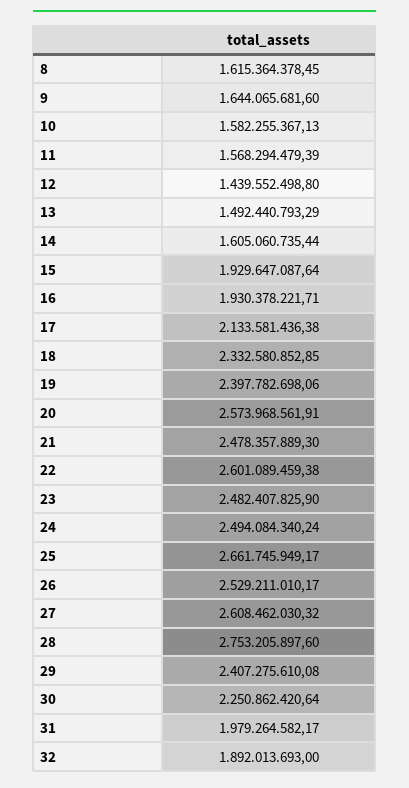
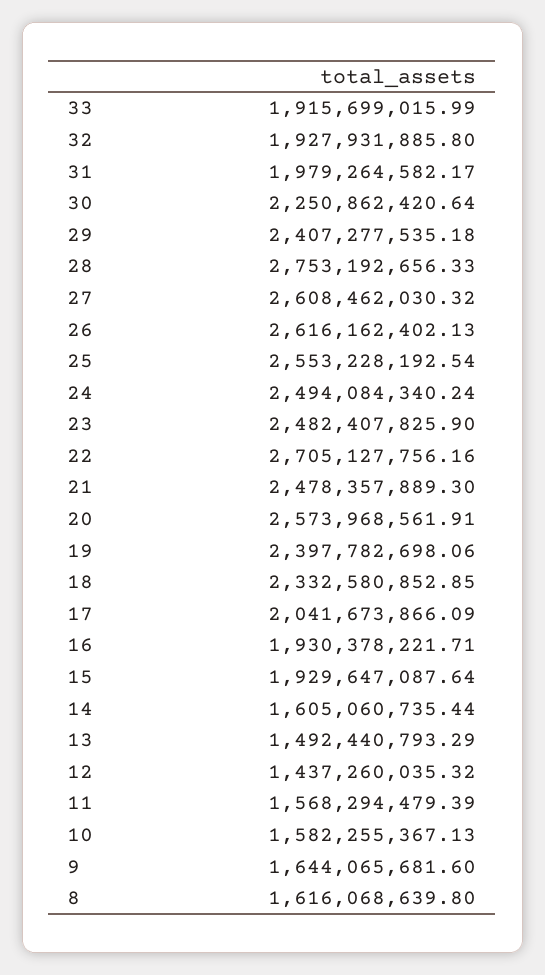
  {
-   "8": 1615364378.45,
+   "8": 1616068639.8,
    "9": 1644065681.6,
    "10": 1582255367.13,
    "11": 1568294479.39,
-   "12": 1439552498.8,
+   "12": 1437260035.32,
    "13": 1492440793.29,
    "14": 1605060735.44,
    "15": 1929647087.64,
    "16": 1930378221.71,
-   "17": 2133581436.38,
+   "17": 2041673866.09,
    "18": 2332580852.85,
    "19": 2397782698.06,
    "20": 2573968561.91,
    "21": 2478357889.3,
-   "22": 2601089459.38,
+   "22": 2705127756.16,
    "23": 2482407825.9,
    "24": 2494084340.24,
-   "25": 2661745949.17,
+   "25": 2553228192.54,
-   "26": 2529211010.17,
+   "26": 2616162402.13,
    "27": 2608462030.32,
-   "28": 2753205897.6,
+   "28": 2753192656.33,
-   "29": 2407275610.08,
+   "29": 2407277535.18,
    "30": 2250862420.64,
    "31": 1979264582.17,
-   "32": 1892013693
+   "32": 1927931885.8,
+   "33": 1915699015.99
  }

